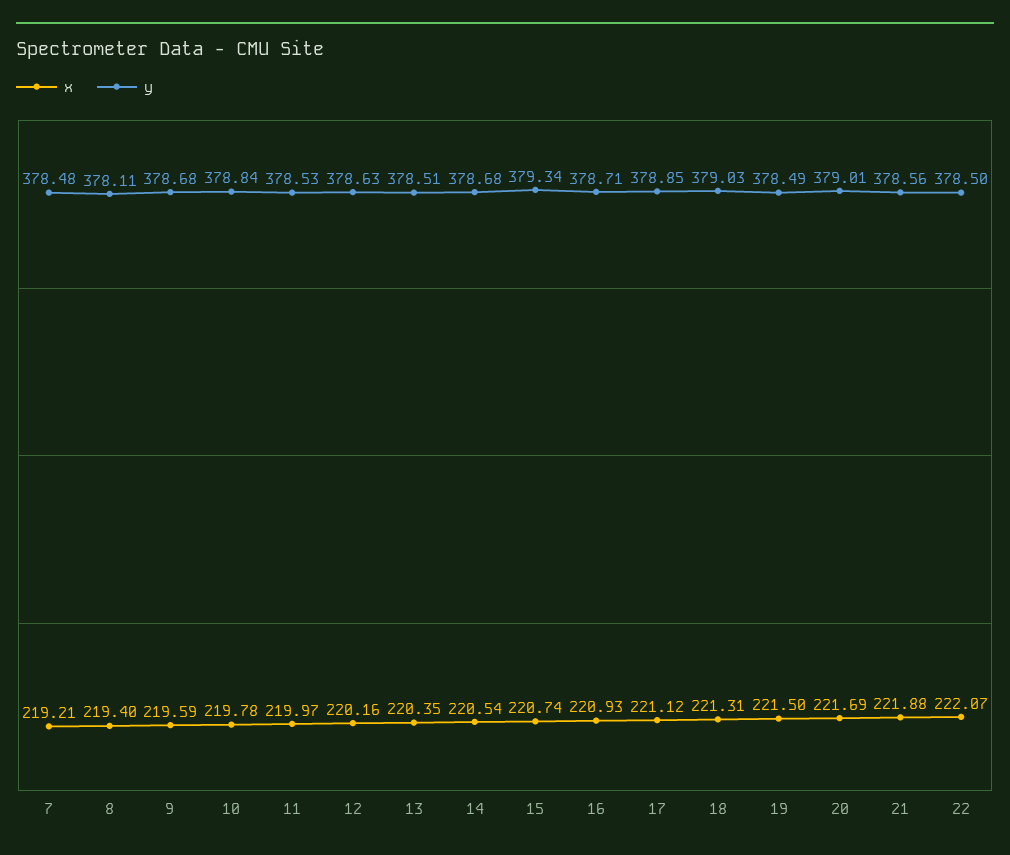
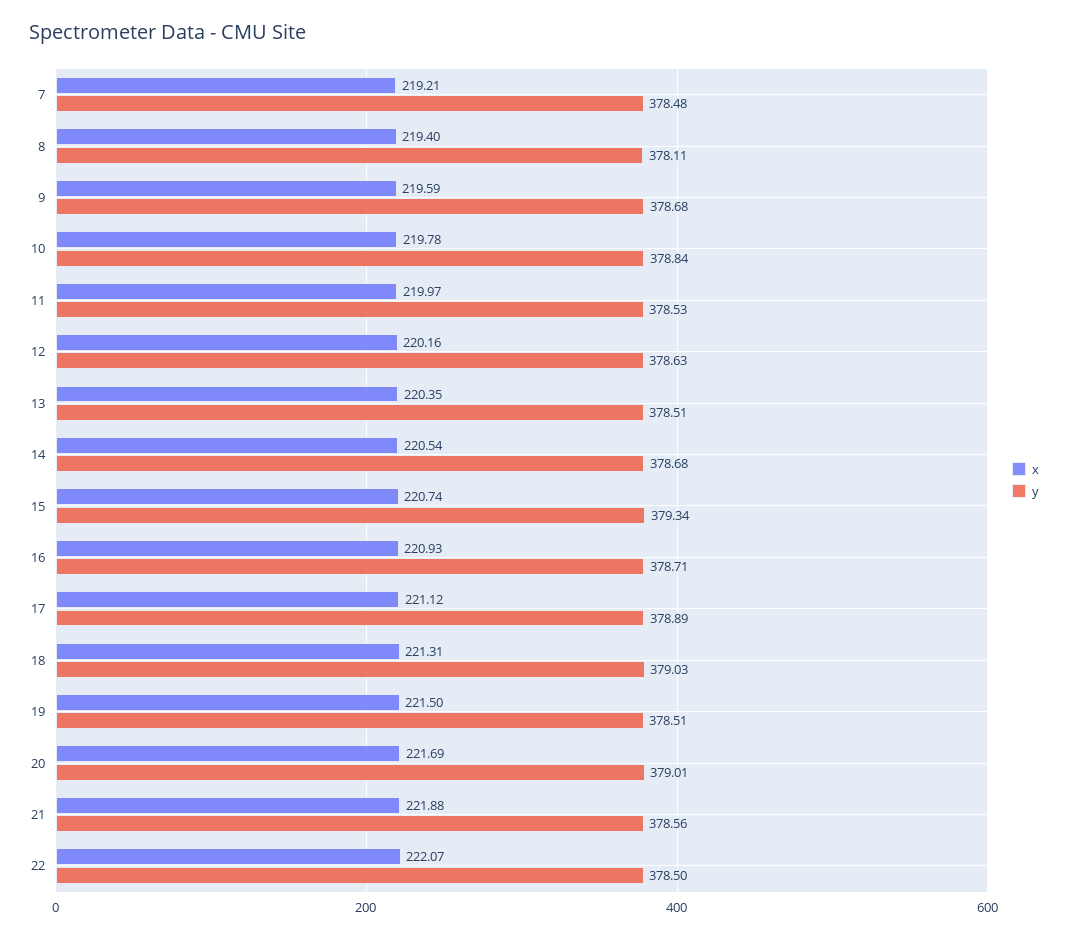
  {
    "x": {
      "7": 219.21,
      "8": 219.4,
      "9": 219.59,
      "10": 219.78,
      "11": 219.97,
      "12": 220.16,
      "13": 220.35,
      "14": 220.54,
      "15": 220.74,
      "16": 220.93,
      "17": 221.12,
      "18": 221.31,
      "19": 221.5,
      "20": 221.69,
      "21": 221.88,
      "22": 222.07
    },
    "y": {
      "7": 378.48,
      "8": 378.11,
      "9": 378.68,
      "10": 378.84,
      "11": 378.53,
      "12": 378.63,
      "13": 378.51,
      "14": 378.68,
      "15": 379.34,
      "16": 378.71,
-     "17": 378.85,
+     "17": 378.89,
      "18": 379.03,
-     "19": 378.49,
+     "19": 378.51,
      "20": 379.01,
      "21": 378.56,
      "22": 378.5
    }
  }

